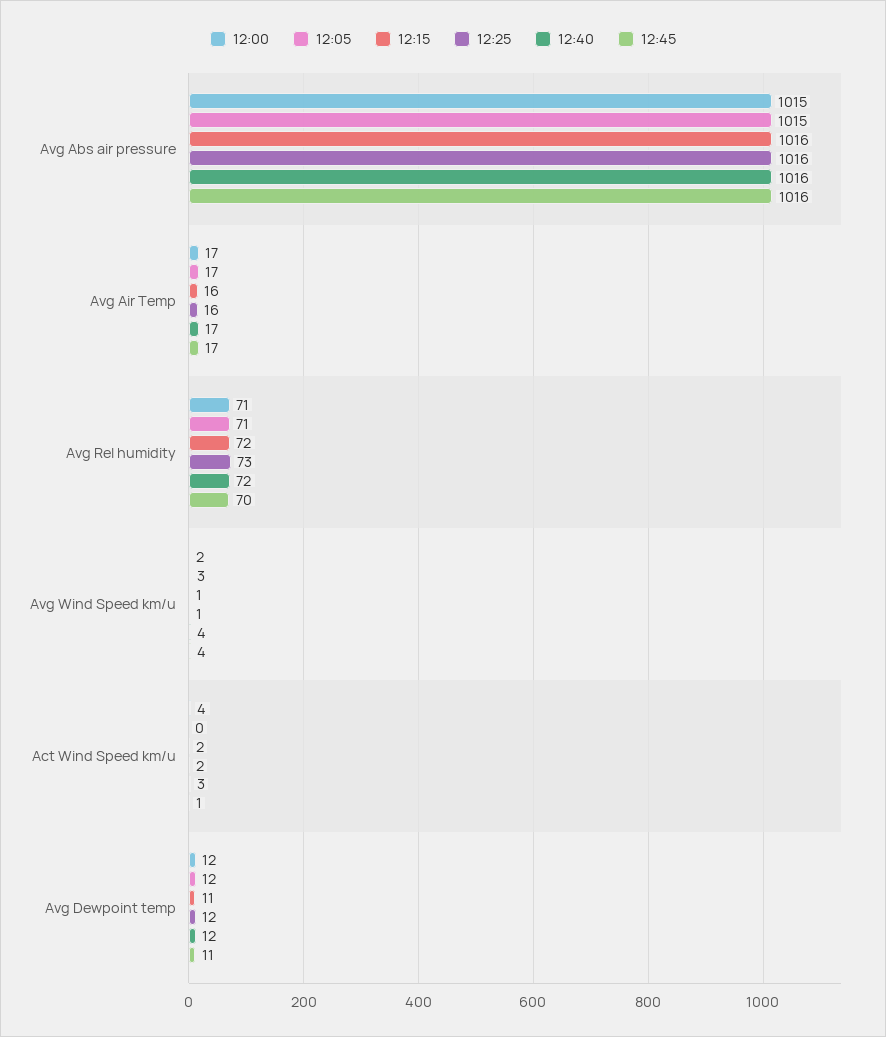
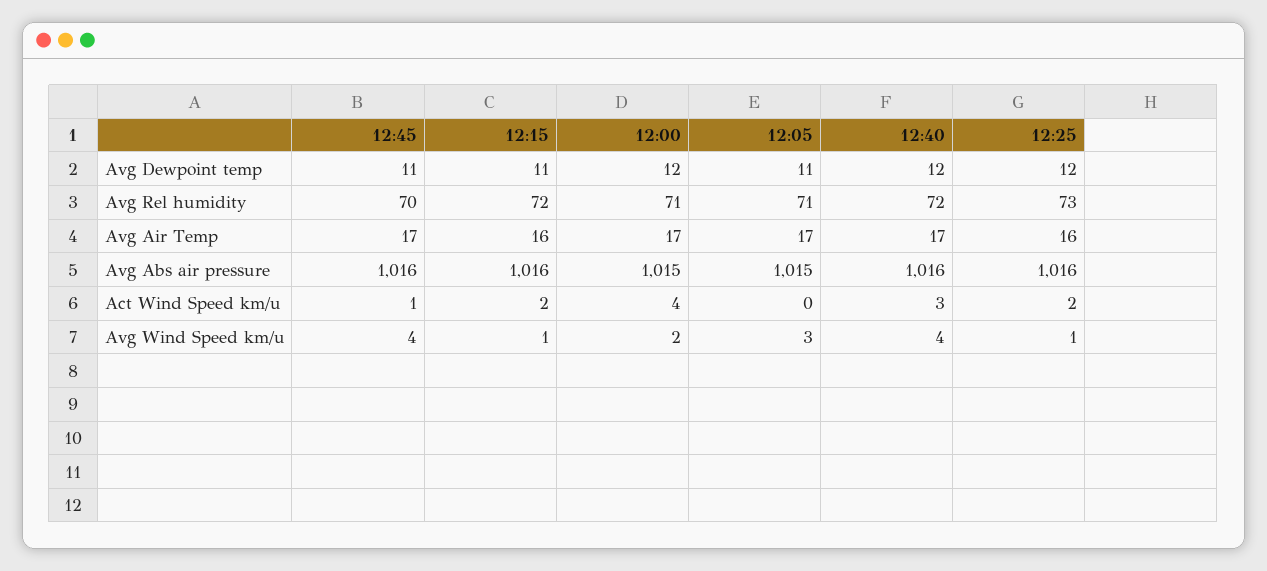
  {
    "12:00": {
      "Avg Abs air pressure": 1015,
      "Avg Air Temp": 17,
      "Avg Rel humidity": 71,
      "Avg Wind Speed km/u": 2,
      "Act Wind Speed km/u": 4,
      "Avg Dewpoint temp": 12
    },
    "12:05": {
      "Avg Abs air pressure": 1015,
      "Avg Air Temp": 17,
      "Avg Rel humidity": 71,
      "Avg Wind Speed km/u": 3,
      "Act Wind Speed km/u": 0,
-     "Avg Dewpoint temp": 12
+     "Avg Dewpoint temp": 11
    },
    "12:15": {
      "Avg Abs air pressure": 1016,
      "Avg Air Temp": 16,
      "Avg Rel humidity": 72,
      "Avg Wind Speed km/u": 1,
      "Act Wind Speed km/u": 2,
      "Avg Dewpoint temp": 11
    },
    "12:25": {
      "Avg Abs air pressure": 1016,
      "Avg Air Temp": 16,
      "Avg Rel humidity": 73,
      "Avg Wind Speed km/u": 1,
      "Act Wind Speed km/u": 2,
      "Avg Dewpoint temp": 12
    },
    "12:40": {
      "Avg Abs air pressure": 1016,
      "Avg Air Temp": 17,
      "Avg Rel humidity": 72,
      "Avg Wind Speed km/u": 4,
      "Act Wind Speed km/u": 3,
      "Avg Dewpoint temp": 12
    },
    "12:45": {
      "Avg Abs air pressure": 1016,
      "Avg Air Temp": 17,
      "Avg Rel humidity": 70,
      "Avg Wind Speed km/u": 4,
      "Act Wind Speed km/u": 1,
      "Avg Dewpoint temp": 11
    }
  }

